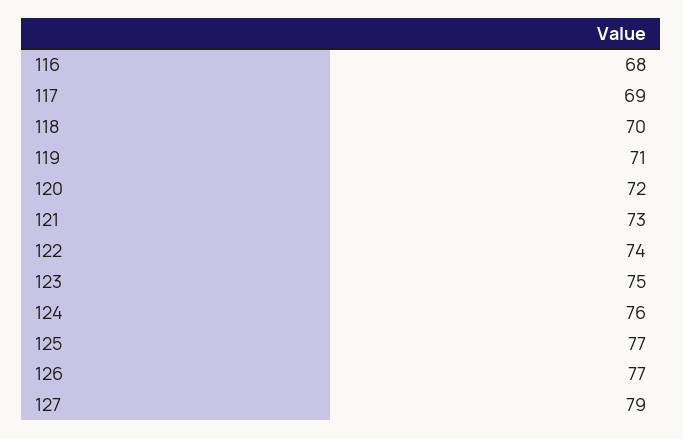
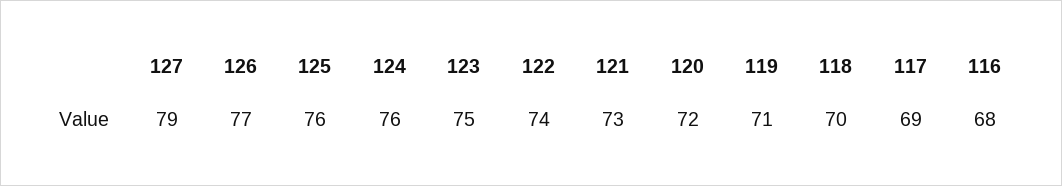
  {
    "116": 68,
    "117": 69,
    "118": 70,
    "119": 71,
    "120": 72,
    "121": 73,
    "122": 74,
    "123": 75,
    "124": 76,
-   "125": 77,
+   "125": 76,
    "126": 77,
    "127": 79
  }

